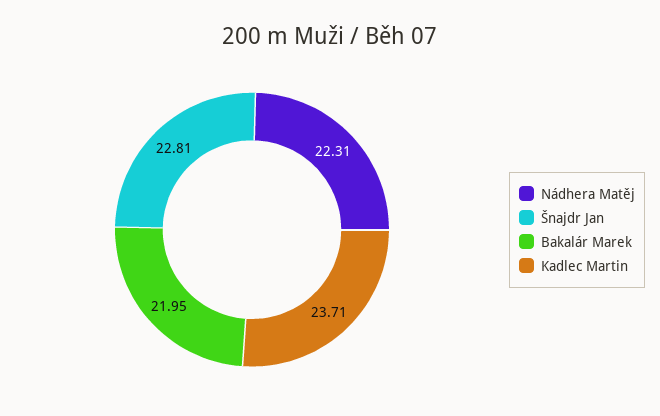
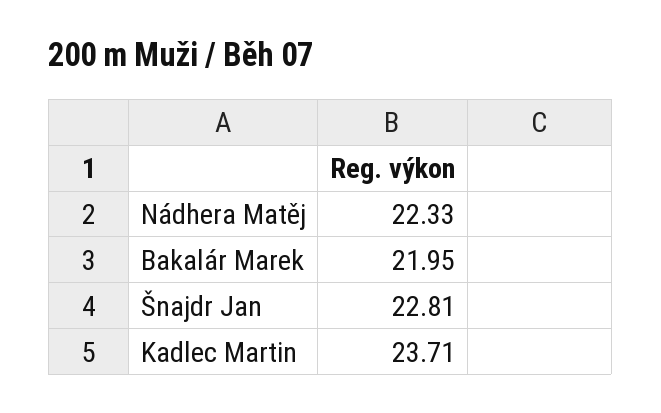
  {
-   "Nádhera Matěj": 22.31,
+   "Nádhera Matěj": 22.33,
    "Šnajdr Jan": 22.81,
    "Bakalár Marek": 21.95,
    "Kadlec Martin": 23.71
  }

